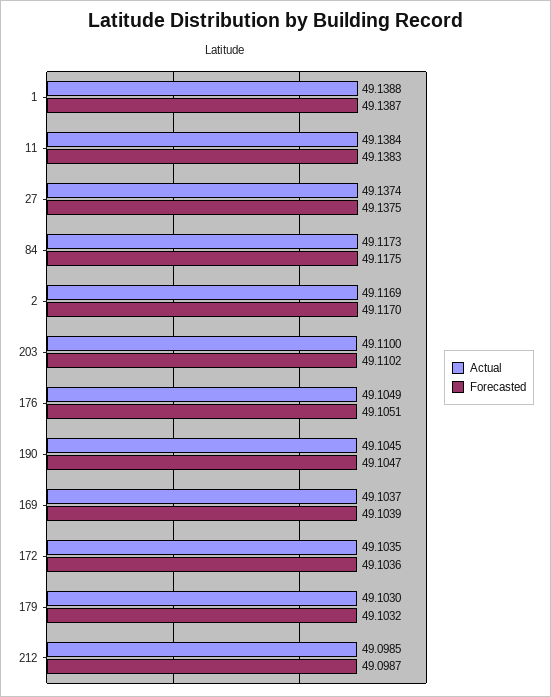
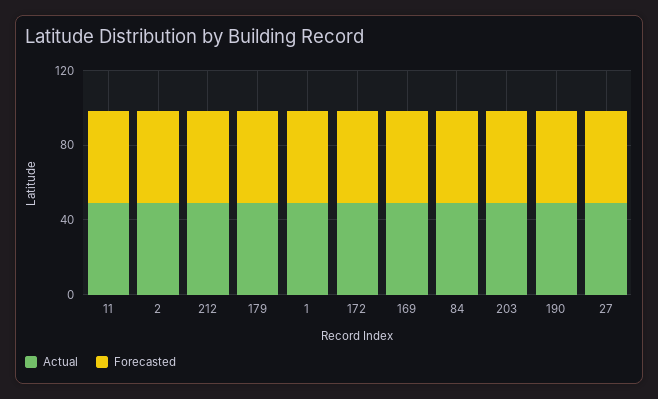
  {
    "Actual": {
      "1": 49.1388,
      "11": 49.1384,
      "27": 49.1374,
      "84": 49.1173,
      "2": 49.1169,
      "203": 49.11,
-     "176": 49.1049,
      "190": 49.1045,
      "169": 49.1037,
      "172": 49.1035,
      "179": 49.103,
      "212": 49.0985
    },
    "Forecasted": {
      "1": 49.1387,
      "11": 49.1383,
      "27": 49.1375,
      "84": 49.1175,
      "2": 49.117,
      "203": 49.1102,
-     "176": 49.1051,
      "190": 49.1047,
      "169": 49.1039,
      "172": 49.1036,
      "179": 49.1032,
      "212": 49.0987
    }
  }

